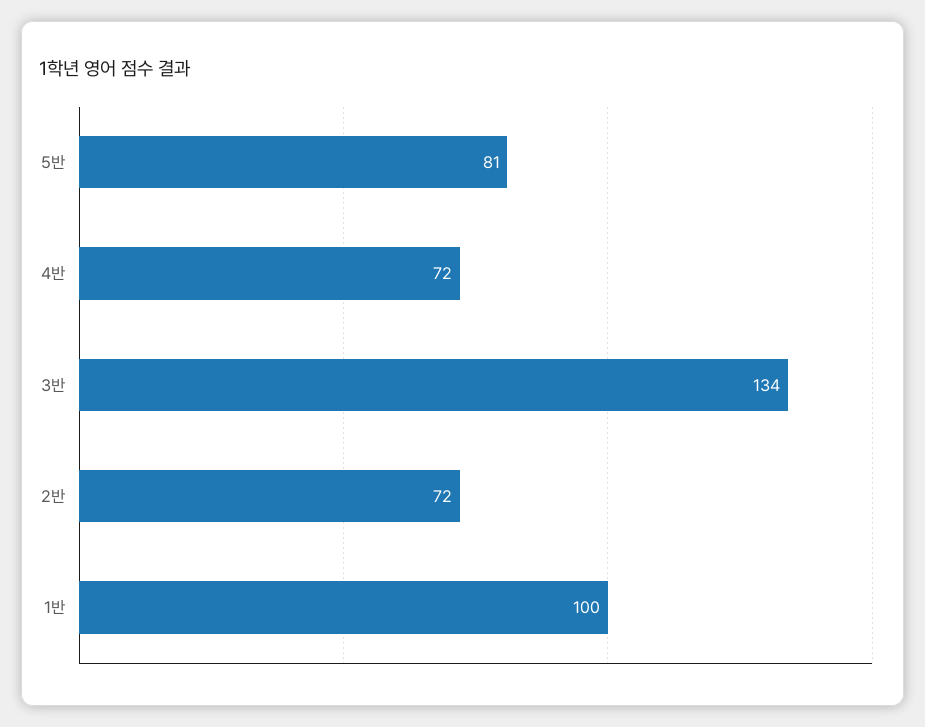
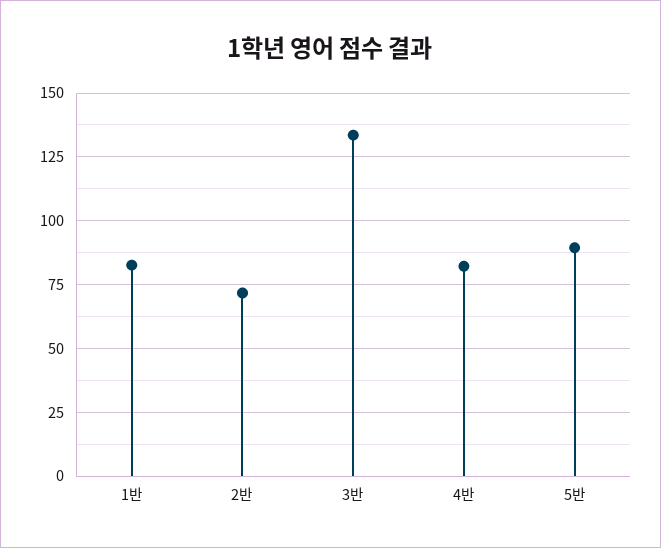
  {
-   "5반": 81,
+   "5반": 90,
-   "4반": 72,
+   "4반": 82.5,
    "3반": 134,
    "2반": 72,
-   "1반": 100
+   "1반": 82.5
  }

